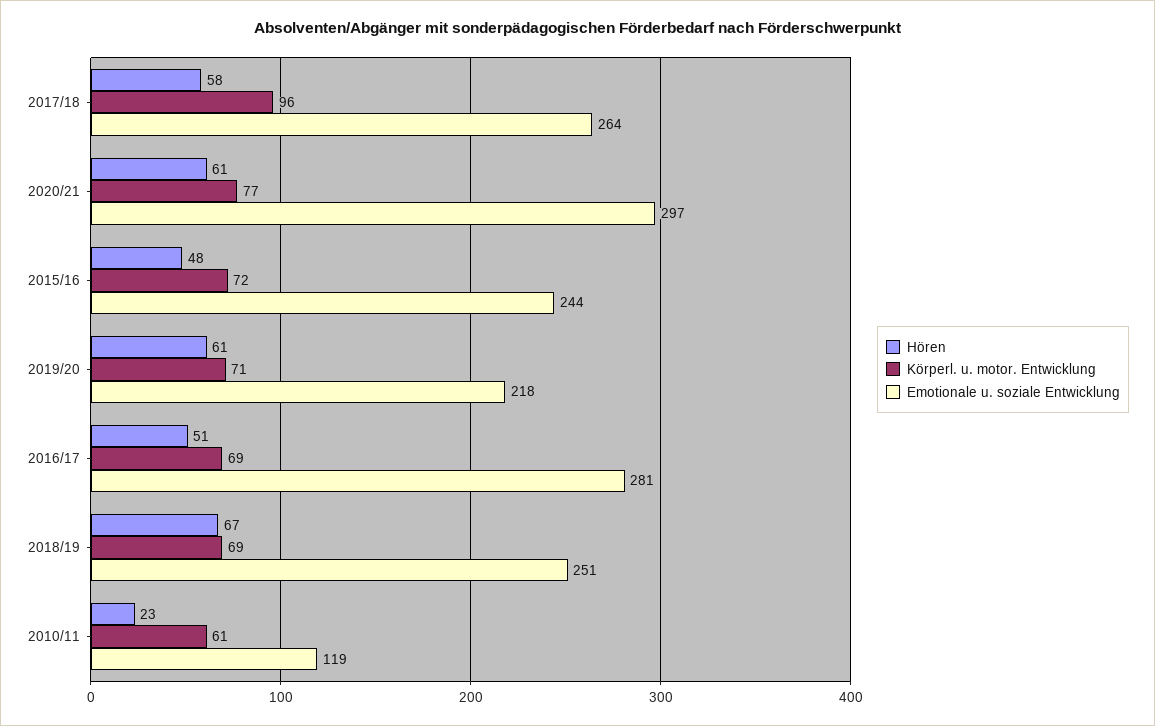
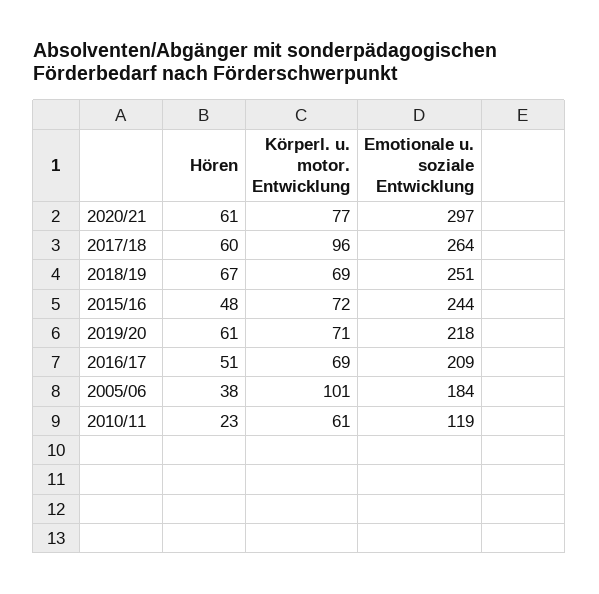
  {
    "Hören": {
-     "2017/18": 58,
+     "2017/18": 60,
      "2020/21": 61,
      "2015/16": 48,
      "2019/20": 61,
      "2016/17": 51,
      "2018/19": 67,
-     "2010/11": 23
+     "2010/11": 23,
+     "2005/06": 38
    },
    "Körperl. u. motor. Entwicklung": {
      "2017/18": 96,
      "2020/21": 77,
      "2015/16": 72,
      "2019/20": 71,
      "2016/17": 69,
      "2018/19": 69,
-     "2010/11": 61
+     "2010/11": 61,
+     "2005/06": 101
    },
    "Emotionale u. soziale Entwicklung": {
      "2017/18": 264,
      "2020/21": 297,
      "2015/16": 244,
      "2019/20": 218,
-     "2016/17": 281,
+     "2016/17": 209,
      "2018/19": 251,
-     "2010/11": 119
+     "2010/11": 119,
+     "2005/06": 184
    }
  }

